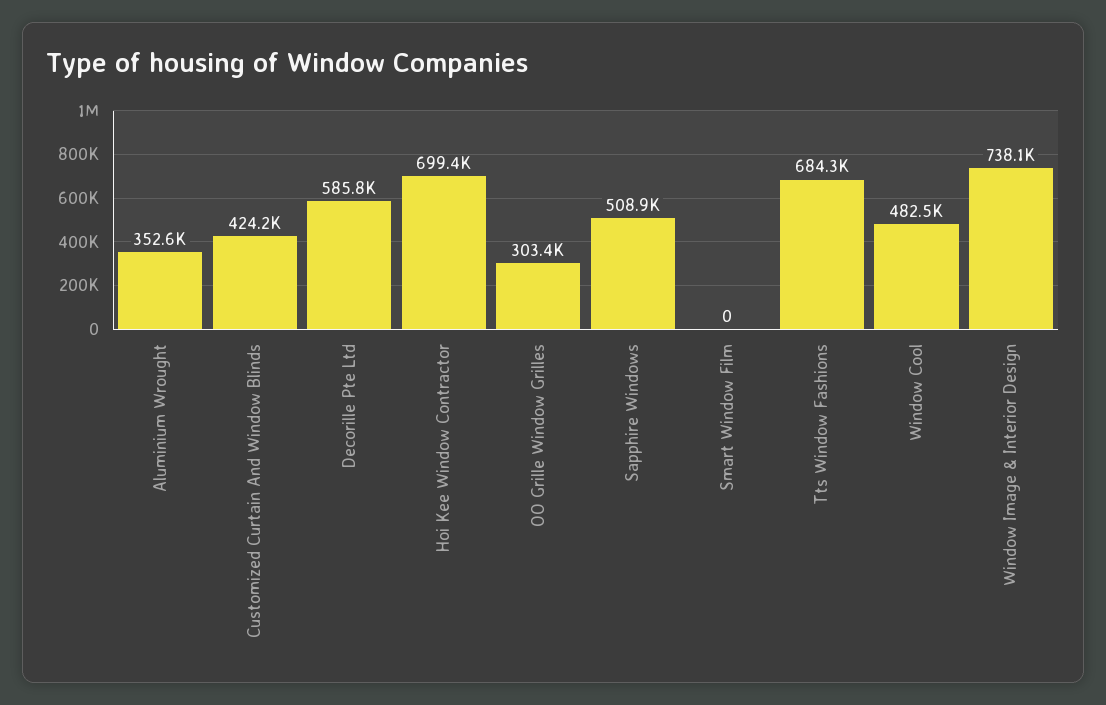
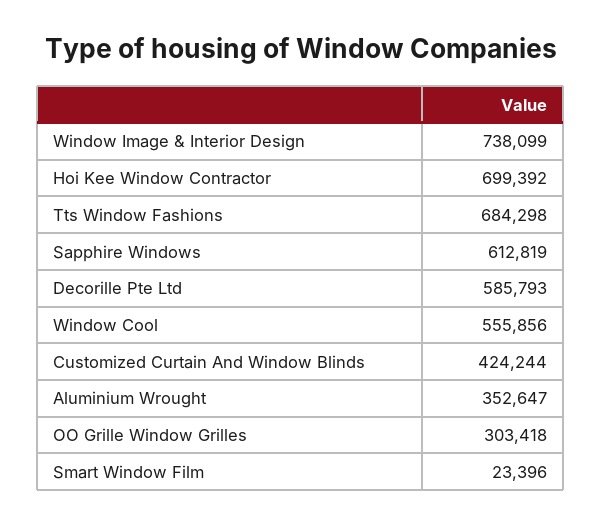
  {
    "Aluminium Wrought": 352647,
    "Customized Curtain And Window Blinds": 424244,
    "Decorille Pte Ltd": 585793,
    "Hoi Kee Window Contractor": 699392,
    "OO Grille Window Grilles": 303418,
-   "Sapphire Windows": 508900,
+   "Sapphire Windows": 612819,
-   "Smart Window Film": 0,
+   "Smart Window Film": 23396,
    "Tts Window Fashions": 684298,
-   "Window Cool": 482500,
+   "Window Cool": 555856,
    "Window Image & Interior Design": 738099
  }

